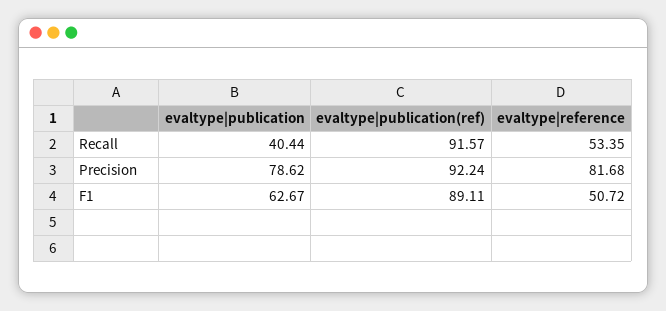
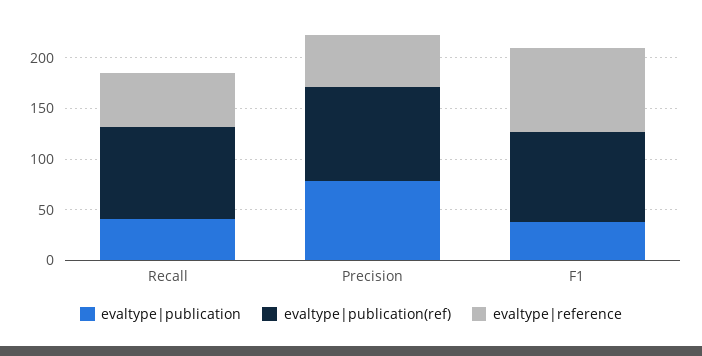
  {
    "evaltype|publication": {
      "Recall": 40.44,
      "Precision": 78.62,
-     "F1": 62.67
+     "F1": 40
    },
    "evaltype|publication(ref)": {
      "Recall": 91.57,
      "Precision": 92.24,
      "F1": 89.11
    },
    "evaltype|reference": {
      "Recall": 53.35,
-     "Precision": 81.68,
+     "Precision": 50,
-     "F1": 50.72
+     "F1": 80
    }
  }

